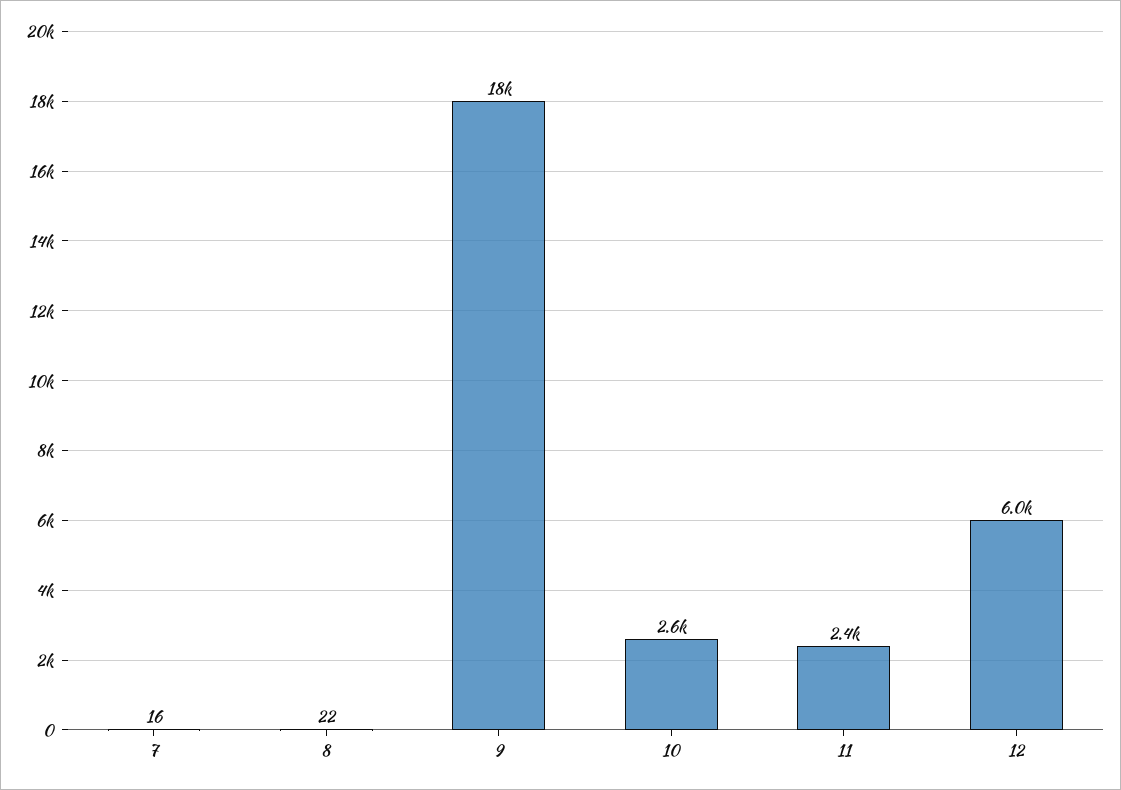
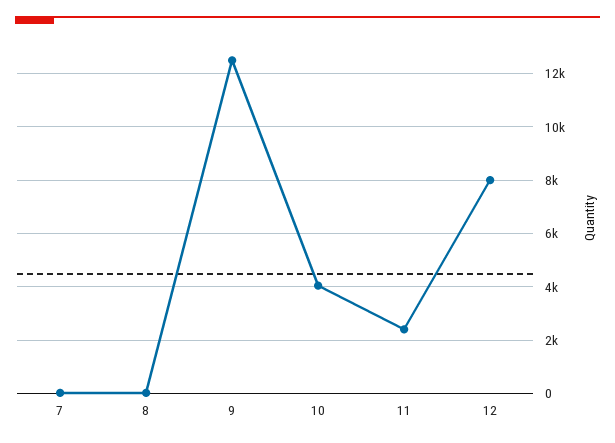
  {
    "7": 16,
    "8": 22,
-   "9": 18000,
+   "9": 12500,
-   "10": 2600,
+   "10": 4000,
    "11": 2400,
-   "12": 6000
+   "12": 8000
  }

